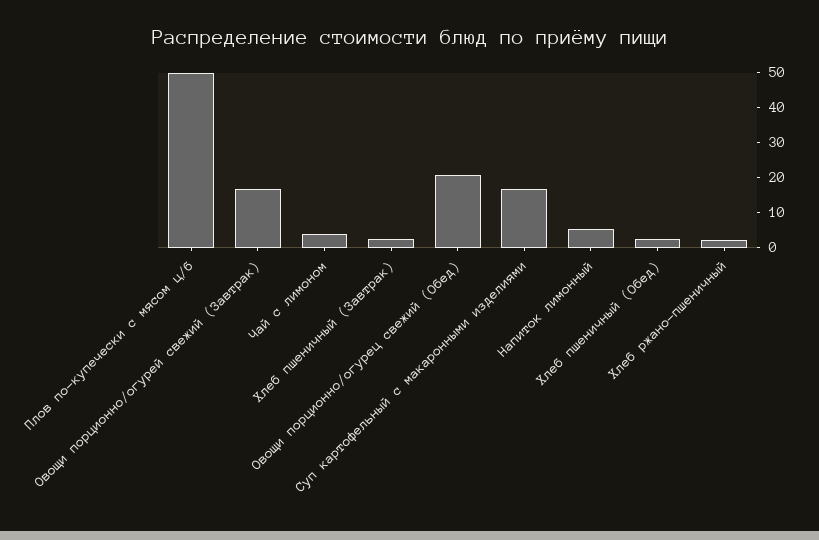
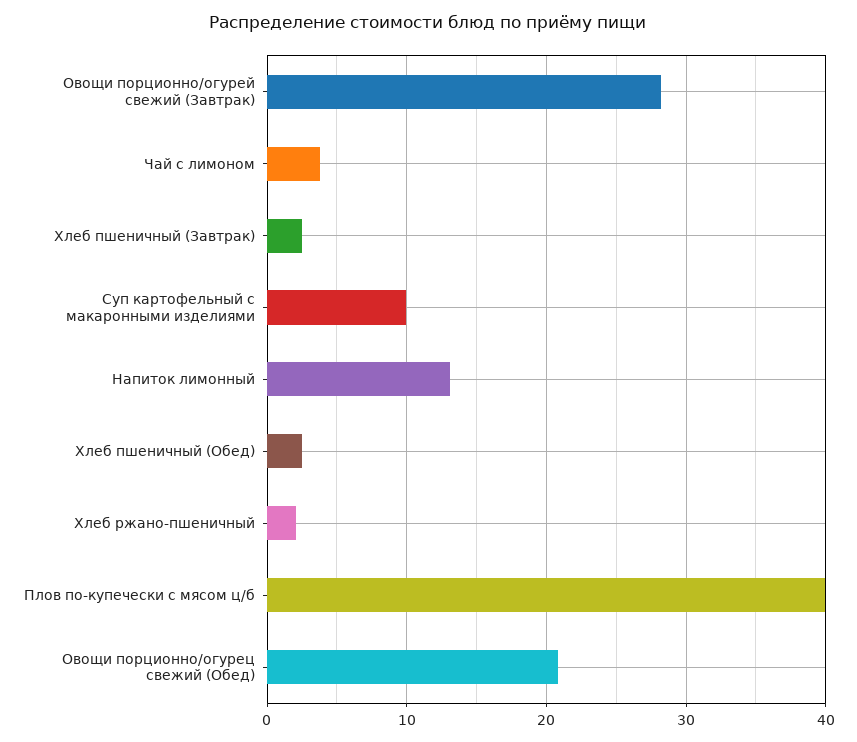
  {
-   "Плов по-купечески с мясом ц/б": 50,
+   "Плов по-купечески с мясом ц/б": 40,
-   "Овощи порционно/огурей свежий (Завтрак)": 17.5,
+   "Овощи порционно/огурей свежий (Завтрак)": 28,
    "Чай с лимоном": 4,
    "Хлеб пшеничный (Завтрак)": 3,
    "Овощи порционно/огурец свежий (Обед)": 21,
-   "Суп картофельный с макаронными изделиями": 17.5,
+   "Суп картофельный с макаронными изделиями": 10,
-   "Напиток лимонный": 5,
+   "Напиток лимонный": 13,
    "Хлеб пшеничный (Обед)": 3,
    "Хлеб ржано-пшеничный": 2
  }

